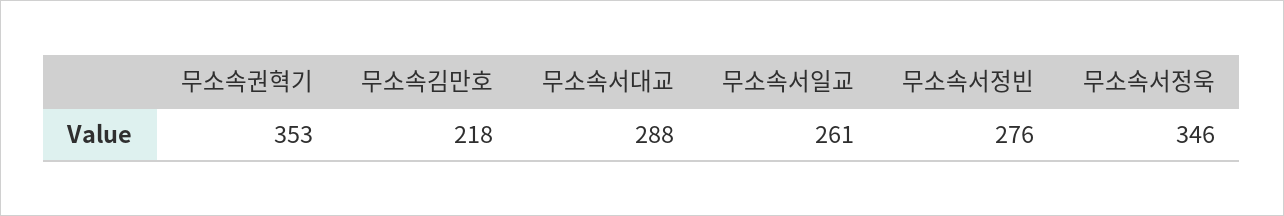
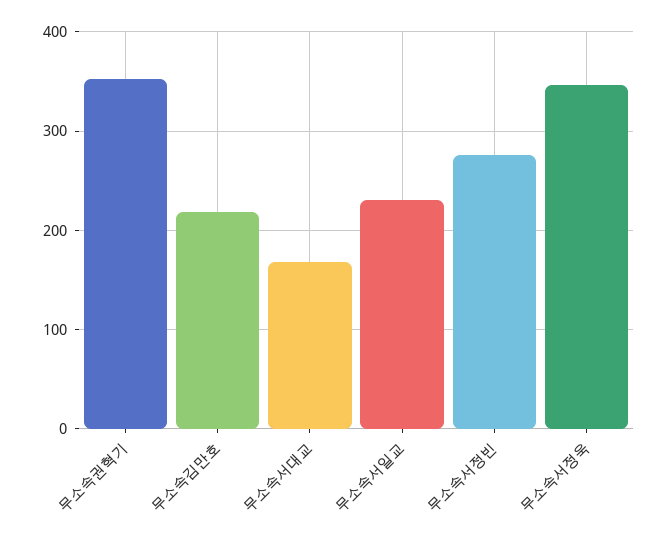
  {
    "무소속권혁기": 353,
    "무소속김만호": 218,
-   "무소속서대교": 288,
+   "무소속서대교": 170,
-   "무소속서일교": 261,
+   "무소속서일교": 230,
    "무소속서정빈": 276,
    "무소속서정욱": 346
  }

